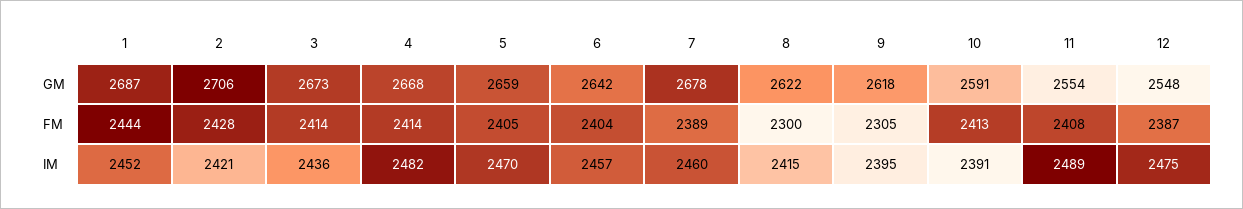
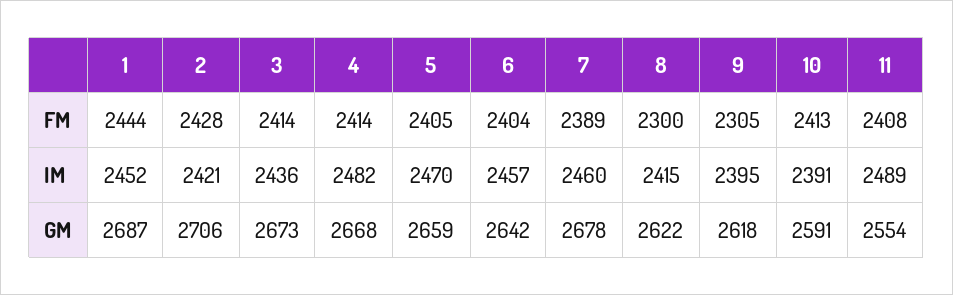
  {
    "1": {
      "GM": 2687,
      "FM": 2444,
      "IM": 2452
    },
    "2": {
      "GM": 2706,
      "FM": 2428,
      "IM": 2421
    },
    "3": {
      "GM": 2673,
      "FM": 2414,
      "IM": 2436
    },
    "4": {
      "GM": 2668,
      "FM": 2414,
      "IM": 2482
    },
    "5": {
      "GM": 2659,
      "FM": 2405,
      "IM": 2470
    },
    "6": {
      "GM": 2642,
      "FM": 2404,
      "IM": 2457
    },
    "7": {
      "GM": 2678,
      "FM": 2389,
      "IM": 2460
    },
    "8": {
      "GM": 2622,
      "FM": 2300,
      "IM": 2415
    },
    "9": {
      "GM": 2618,
      "FM": 2305,
      "IM": 2395
    },
    "10": {
      "GM": 2591,
      "FM": 2413,
      "IM": 2391
    },
    "11": {
      "GM": 2554,
      "FM": 2408,
      "IM": 2489
-   },
+   }
-   "12": {
-     "GM": 2548,
-     "FM": 2387,
-     "IM": 2475
-   }
  }

